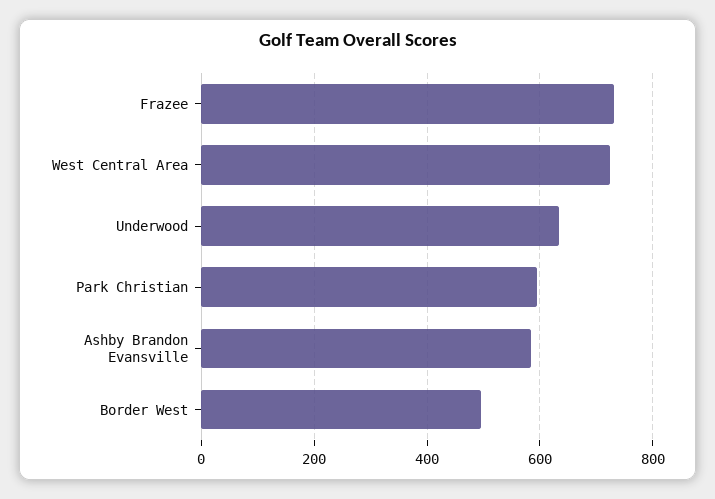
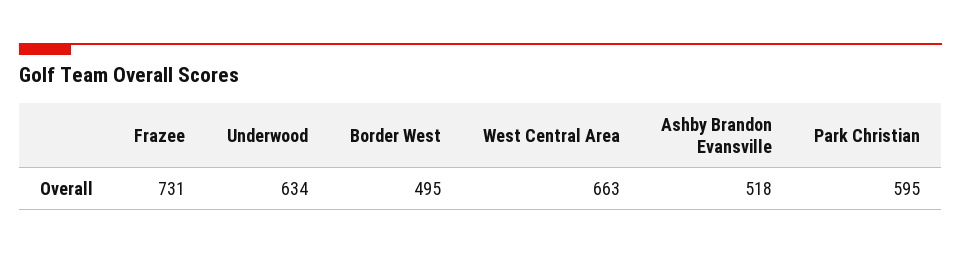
  {
    "Frazee": 731,
-   "West Central Area": 720,
+   "West Central Area": 663,
    "Underwood": 634,
    "Park Christian": 595,
-   "Ashby Brandon Evansville": 580,
+   "Ashby Brandon Evansville": 518,
    "Border West": 495
  }

